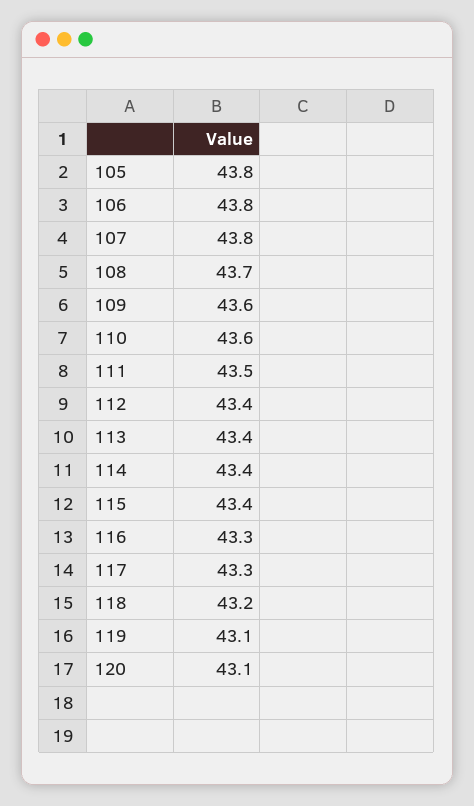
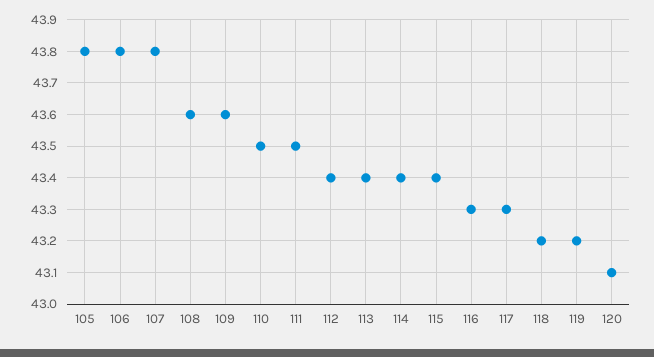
  {
    "105": 43.8,
    "106": 43.8,
    "107": 43.8,
-   "108": 43.7,
+   "108": 43.6,
    "109": 43.6,
-   "110": 43.6,
+   "110": 43.5,
    "111": 43.5,
    "112": 43.4,
    "113": 43.4,
    "114": 43.4,
    "115": 43.4,
    "116": 43.3,
    "117": 43.3,
    "118": 43.2,
-   "119": 43.1,
+   "119": 43.2,
    "120": 43.1
  }

